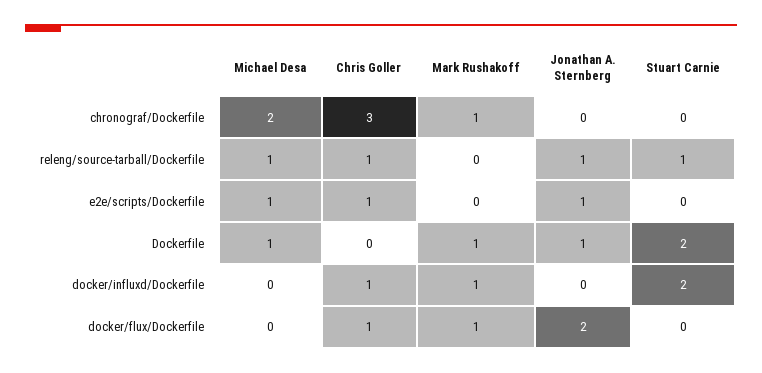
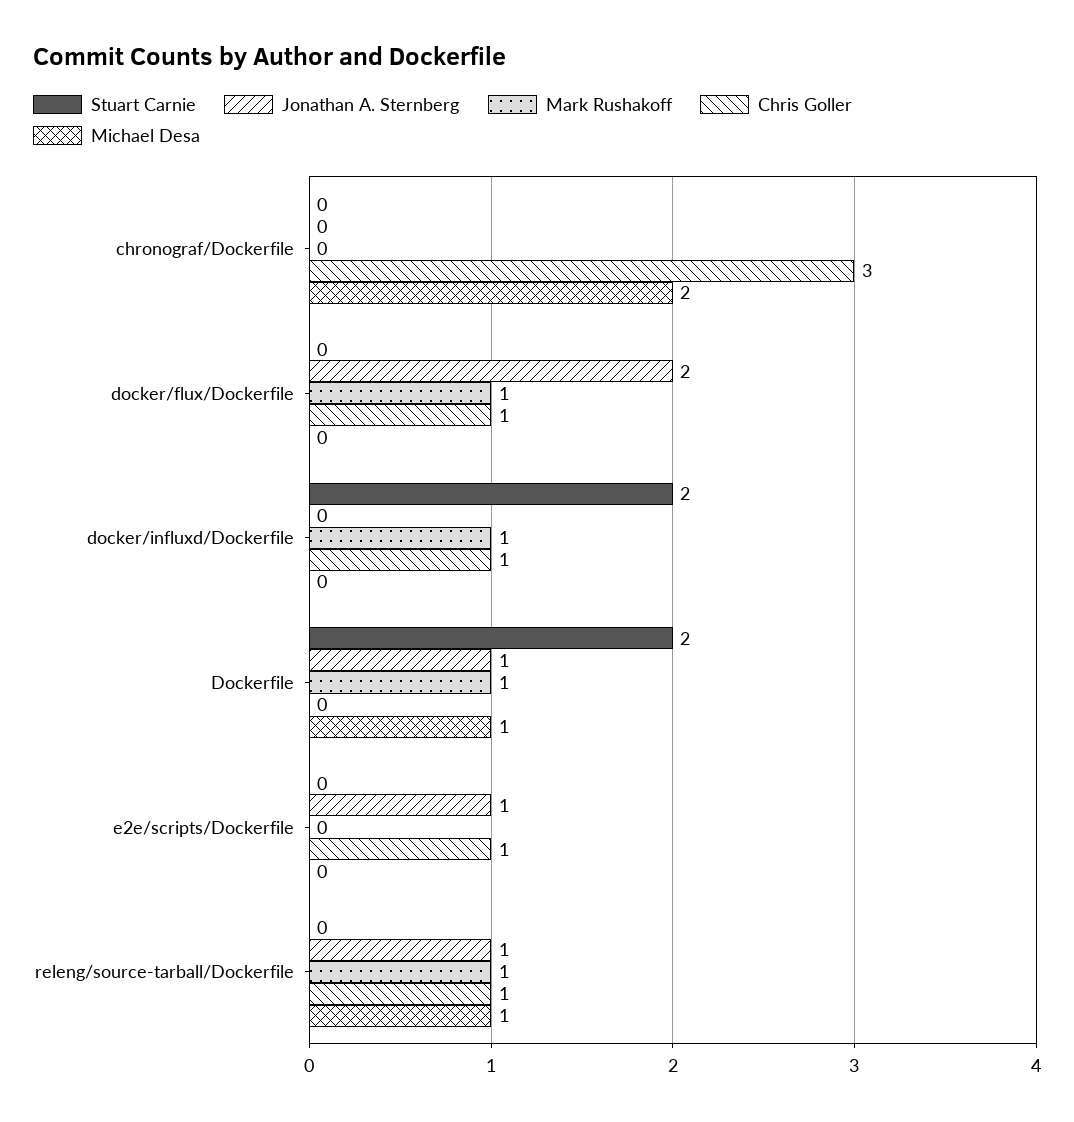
  {
    "Michael Desa": {
      "chronograf/Dockerfile": 2,
      "releng/source-tarball/Dockerfile": 1,
-     "e2e/scripts/Dockerfile": 1,
+     "e2e/scripts/Dockerfile": 0,
      "Dockerfile": 1,
      "docker/influxd/Dockerfile": 0,
      "docker/flux/Dockerfile": 0
    },
    "Chris Goller": {
      "chronograf/Dockerfile": 3,
      "releng/source-tarball/Dockerfile": 1,
      "e2e/scripts/Dockerfile": 1,
      "Dockerfile": 0,
      "docker/influxd/Dockerfile": 1,
      "docker/flux/Dockerfile": 1
    },
    "Mark Rushakoff": {
-     "chronograf/Dockerfile": 1,
+     "chronograf/Dockerfile": 0,
-     "releng/source-tarball/Dockerfile": 0,
+     "releng/source-tarball/Dockerfile": 1,
      "e2e/scripts/Dockerfile": 0,
      "Dockerfile": 1,
      "docker/influxd/Dockerfile": 1,
      "docker/flux/Dockerfile": 1
    },
    "Jonathan A. Sternberg": {
      "chronograf/Dockerfile": 0,
      "releng/source-tarball/Dockerfile": 1,
      "e2e/scripts/Dockerfile": 1,
      "Dockerfile": 1,
      "docker/influxd/Dockerfile": 0,
      "docker/flux/Dockerfile": 2
    },
    "Stuart Carnie": {
      "chronograf/Dockerfile": 0,
-     "releng/source-tarball/Dockerfile": 1,
+     "releng/source-tarball/Dockerfile": 0,
      "e2e/scripts/Dockerfile": 0,
      "Dockerfile": 2,
      "docker/influxd/Dockerfile": 2,
      "docker/flux/Dockerfile": 0
    }
  }

